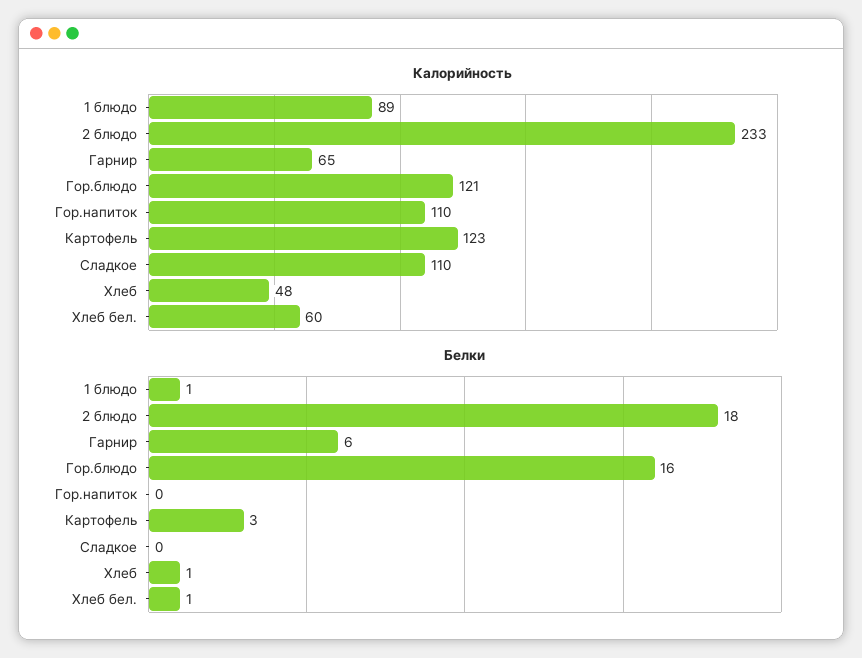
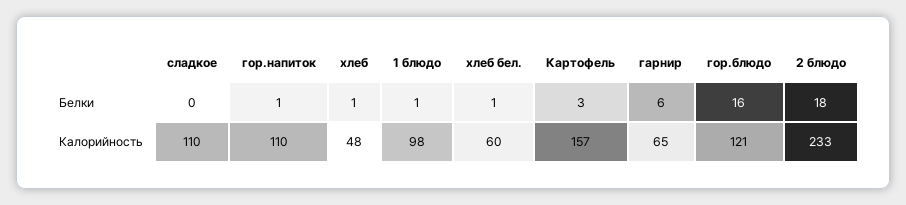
  {
    "Калорийность": {
-     "1 блюдо": 89,
+     "1 блюдо": 98,
      "2 блюдо": 233,
      "Гарнир": 65,
      "Гор.блюдо": 121,
      "Гор.напиток": 110,
-     "Картофель": 123,
+     "Картофель": 157,
      "Сладкое": 110,
      "Хлеб": 48,
      "Хлеб бел.": 60
    },
    "Белки": {
      "1 блюдо": 1,
      "2 блюдо": 18,
      "Гарнир": 6,
      "Гор.блюдо": 16,
-     "Гор.напиток": 0,
+     "Гор.напиток": 1,
      "Картофель": 3,
      "Сладкое": 0,
      "Хлеб": 1,
      "Хлеб бел.": 1
    }
  }

